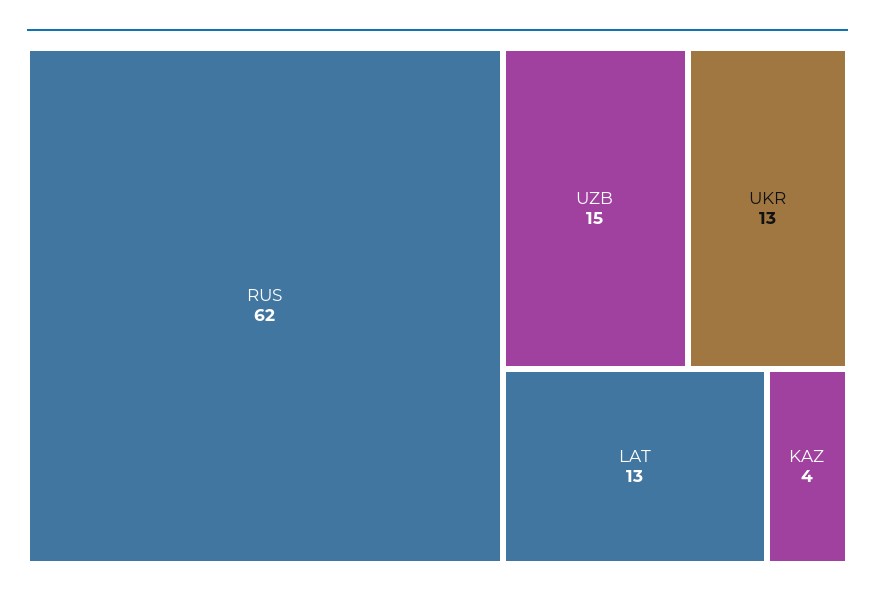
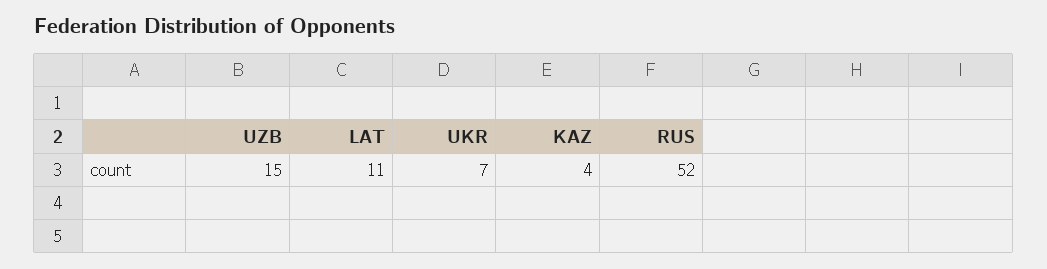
  {
-   "RUS": 62,
+   "RUS": 52,
    "UZB": 15,
-   "UKR": 13,
+   "UKR": 7,
-   "LAT": 13,
+   "LAT": 11,
    "KAZ": 4
  }

